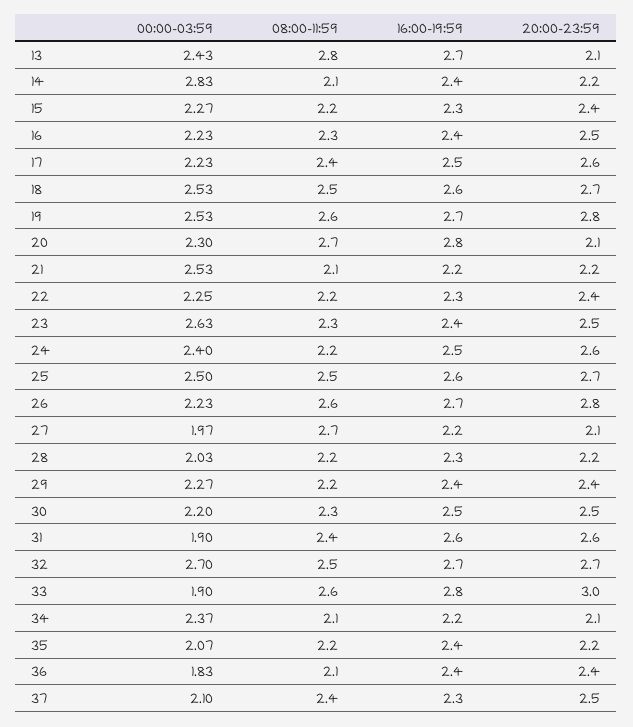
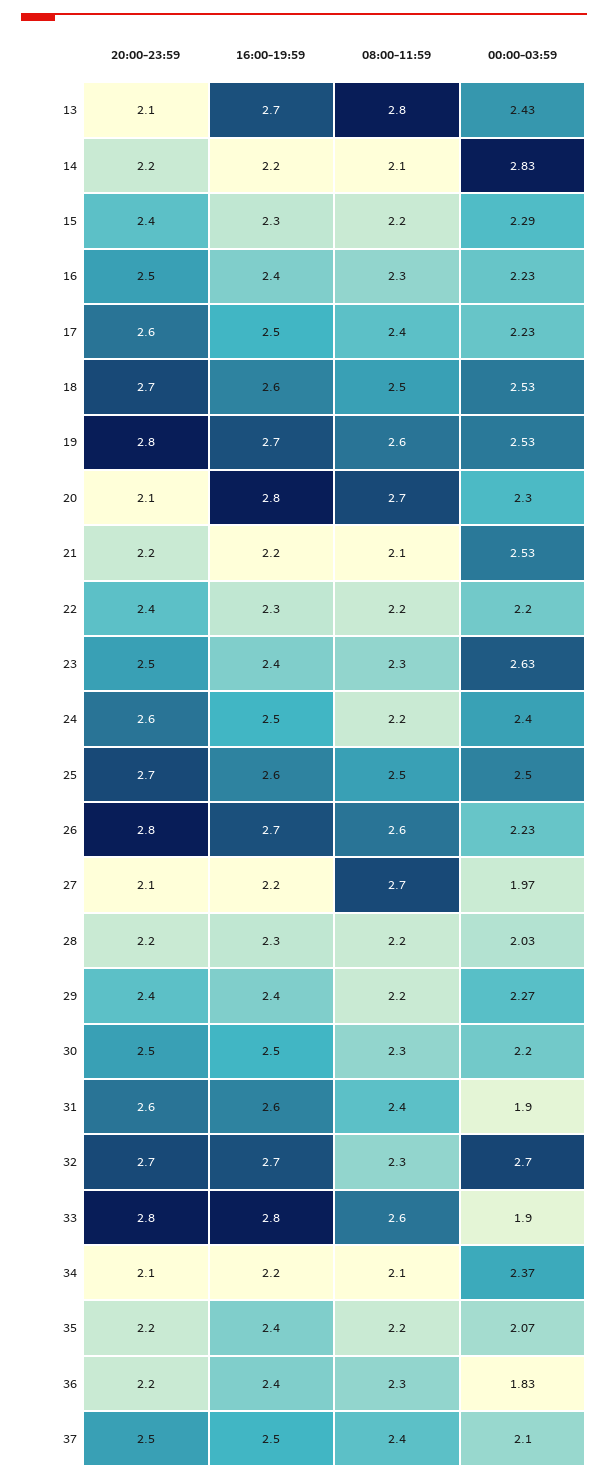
  {
    "00:00-03:59": {
      "13": 2.43,
      "14": 2.83,
-     "15": 2.27,
+     "15": 2.29,
      "16": 2.23,
      "17": 2.23,
      "18": 2.53,
      "19": 2.53,
      "20": 2.3,
      "21": 2.53,
-     "22": 2.25,
+     "22": 2.2,
      "23": 2.63,
      "24": 2.4,
      "25": 2.5,
      "26": 2.23,
      "27": 1.97,
      "28": 2.03,
      "29": 2.27,
      "30": 2.2,
      "31": 1.9,
      "32": 2.7,
      "33": 1.9,
      "34": 2.37,
      "35": 2.07,
      "36": 1.83,
      "37": 2.1
    },
    "08:00-11:59": {
      "13": 2.8,
      "14": 2.1,
      "15": 2.2,
      "16": 2.3,
      "17": 2.4,
      "18": 2.5,
      "19": 2.6,
      "20": 2.7,
      "21": 2.1,
      "22": 2.2,
      "23": 2.3,
      "24": 2.2,
      "25": 2.5,
      "26": 2.6,
      "27": 2.7,
      "28": 2.2,
      "29": 2.2,
      "30": 2.3,
      "31": 2.4,
-     "32": 2.5,
+     "32": 2.3,
      "33": 2.6,
      "34": 2.1,
      "35": 2.2,
-     "36": 2.1,
+     "36": 2.3,
      "37": 2.4
    },
    "16:00-19:59": {
      "13": 2.7,
-     "14": 2.4,
+     "14": 2.2,
      "15": 2.3,
      "16": 2.4,
      "17": 2.5,
      "18": 2.6,
      "19": 2.7,
      "20": 2.8,
      "21": 2.2,
      "22": 2.3,
      "23": 2.4,
      "24": 2.5,
      "25": 2.6,
      "26": 2.7,
      "27": 2.2,
      "28": 2.3,
      "29": 2.4,
      "30": 2.5,
      "31": 2.6,
      "32": 2.7,
      "33": 2.8,
      "34": 2.2,
      "35": 2.4,
      "36": 2.4,
-     "37": 2.3
+     "37": 2.5
    },
    "20:00-23:59": {
      "13": 2.1,
      "14": 2.2,
      "15": 2.4,
      "16": 2.5,
      "17": 2.6,
      "18": 2.7,
      "19": 2.8,
      "20": 2.1,
      "21": 2.2,
      "22": 2.4,
      "23": 2.5,
      "24": 2.6,
      "25": 2.7,
      "26": 2.8,
      "27": 2.1,
      "28": 2.2,
      "29": 2.4,
      "30": 2.5,
      "31": 2.6,
      "32": 2.7,
-     "33": 3,
+     "33": 2.8,
      "34": 2.1,
      "35": 2.2,
-     "36": 2.4,
+     "36": 2.2,
      "37": 2.5
    }
  }

